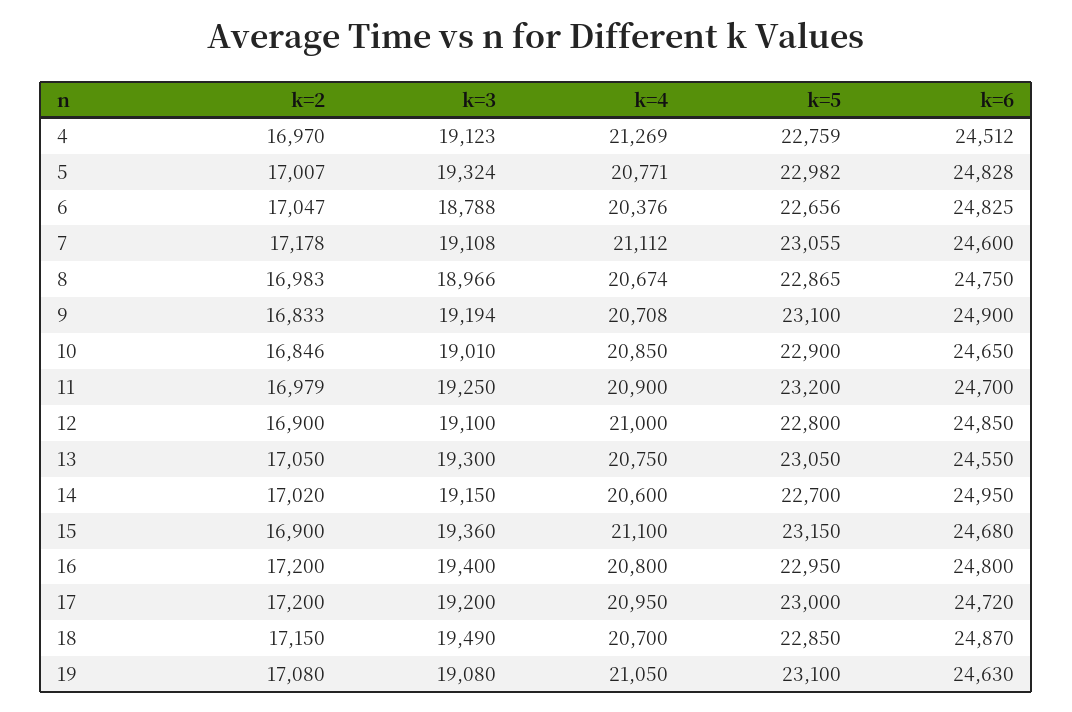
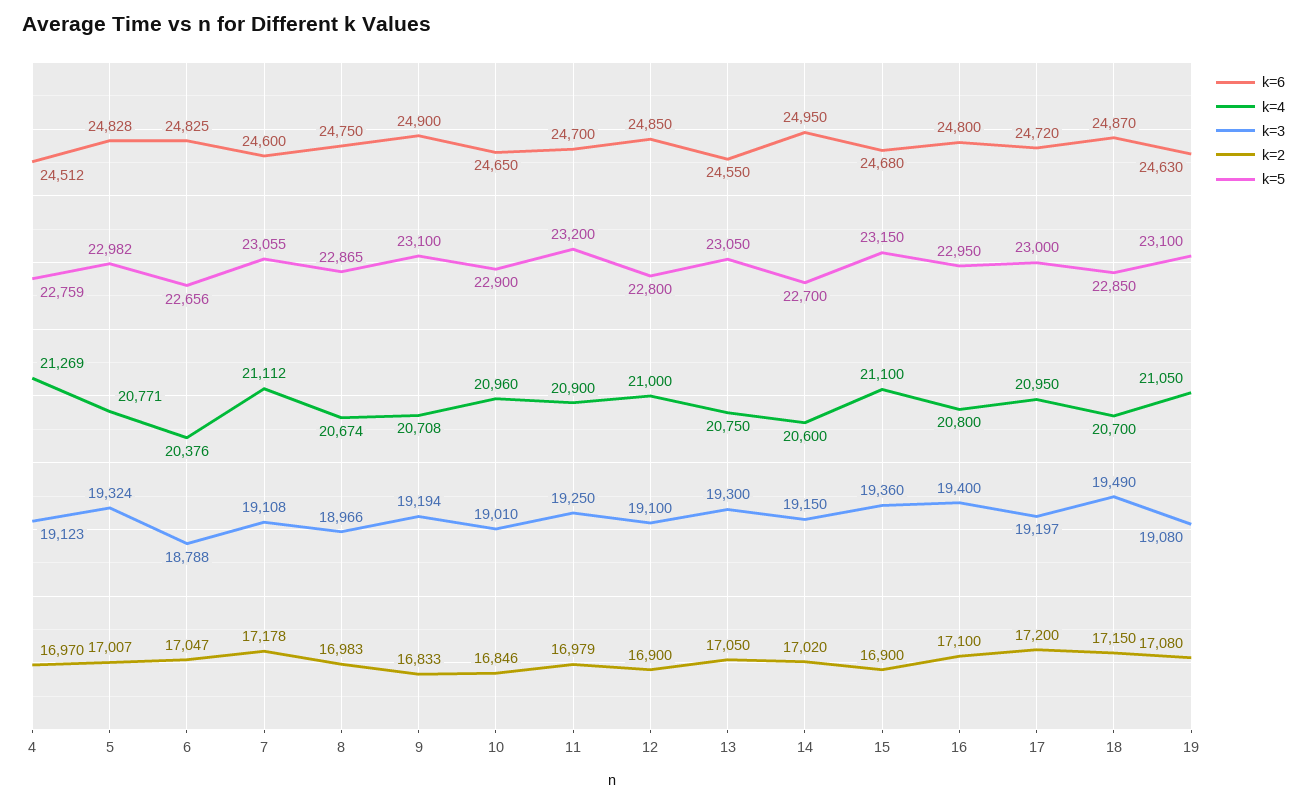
  {
    "k=2": {
      "4": 16970,
      "5": 17007,
      "6": 17047,
      "7": 17178,
      "8": 16983,
      "9": 16833,
      "10": 16846,
      "11": 16979,
      "12": 16900,
      "13": 17050,
      "14": 17020,
      "15": 16900,
-     "16": 17200,
+     "16": 17100,
      "17": 17200,
      "18": 17150,
      "19": 17080
    },
    "k=3": {
      "4": 19123,
      "5": 19324,
      "6": 18788,
      "7": 19108,
      "8": 18966,
      "9": 19194,
      "10": 19010,
      "11": 19250,
      "12": 19100,
      "13": 19300,
      "14": 19150,
      "15": 19360,
      "16": 19400,
-     "17": 19200,
+     "17": 19197,
      "18": 19490,
      "19": 19080
    },
    "k=4": {
      "4": 21269,
      "5": 20771,
      "6": 20376,
      "7": 21112,
      "8": 20674,
      "9": 20708,
-     "10": 20850,
+     "10": 20960,
      "11": 20900,
      "12": 21000,
      "13": 20750,
      "14": 20600,
      "15": 21100,
      "16": 20800,
      "17": 20950,
      "18": 20700,
      "19": 21050
    },
    "k=5": {
      "4": 22759,
      "5": 22982,
      "6": 22656,
      "7": 23055,
      "8": 22865,
      "9": 23100,
      "10": 22900,
      "11": 23200,
      "12": 22800,
      "13": 23050,
      "14": 22700,
      "15": 23150,
      "16": 22950,
      "17": 23000,
      "18": 22850,
      "19": 23100
    },
    "k=6": {
      "4": 24512,
      "5": 24828,
      "6": 24825,
      "7": 24600,
      "8": 24750,
      "9": 24900,
      "10": 24650,
      "11": 24700,
      "12": 24850,
      "13": 24550,
      "14": 24950,
      "15": 24680,
      "16": 24800,
      "17": 24720,
      "18": 24870,
      "19": 24630
    }
  }

